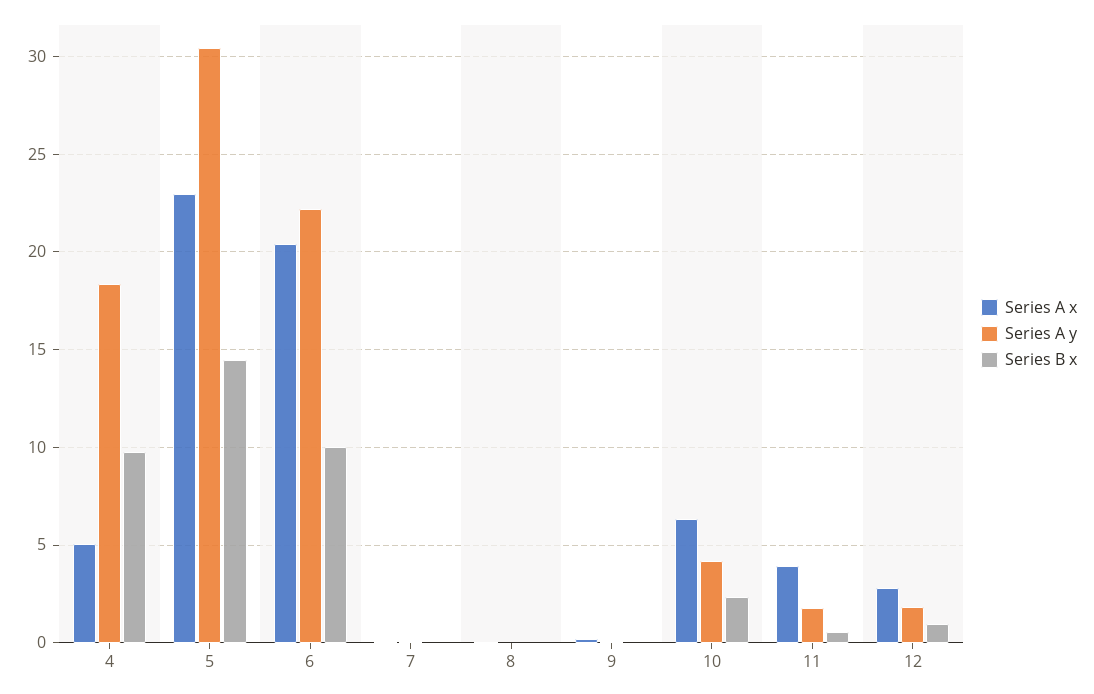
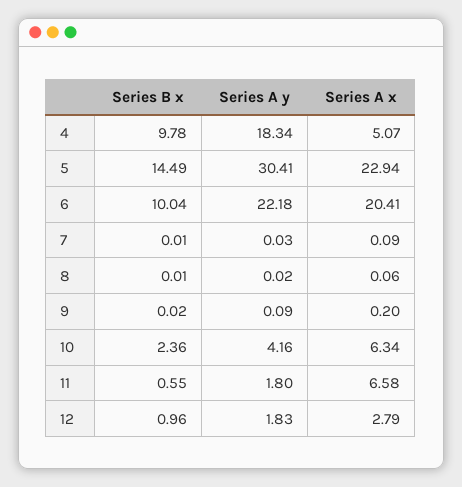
  {
    "Series A x": {
      "4": 5.07,
      "5": 22.94,
      "6": 20.41,
      "7": 0.09,
      "8": 0.06,
      "9": 0.2,
      "10": 6.34,
-     "11": 4,
+     "11": 6.58,
      "12": 2.79
    },
    "Series A y": {
      "4": 18.34,
      "5": 30.41,
      "6": 22.18,
      "7": 0.03,
      "8": 0.02,
      "9": 0.09,
      "10": 4.16,
      "11": 1.8,
      "12": 1.83
    },
    "Series B x": {
      "4": 9.78,
      "5": 14.49,
      "6": 10.04,
      "7": 0.01,
      "8": 0.01,
      "9": 0.02,
      "10": 2.36,
      "11": 0.55,
      "12": 0.96
    }
  }

